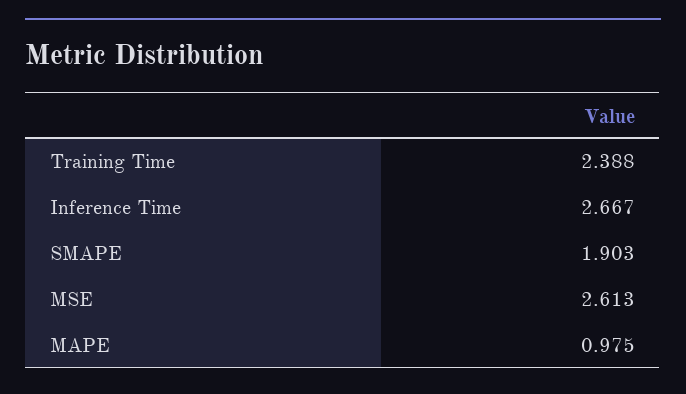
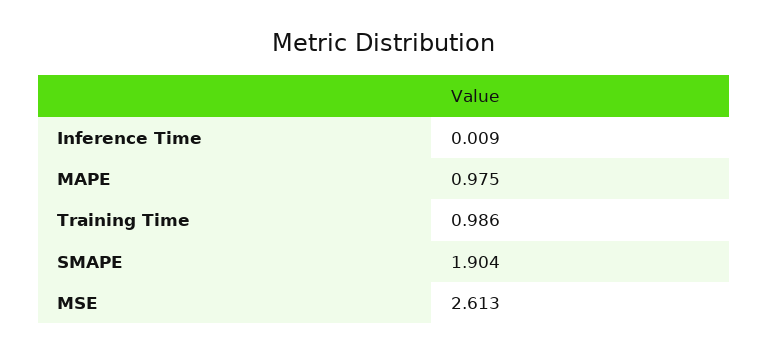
  {
-   "Training Time": 2.388,
+   "Training Time": 0.986,
-   "Inference Time": 2.667,
+   "Inference Time": 0.009,
-   "SMAPE": 1.903,
+   "SMAPE": 1.904,
    "MSE": 2.613,
    "MAPE": 0.975
  }

